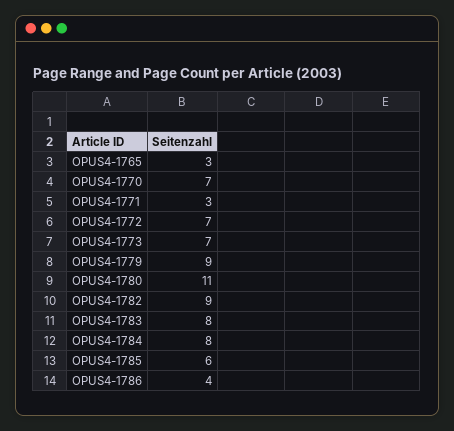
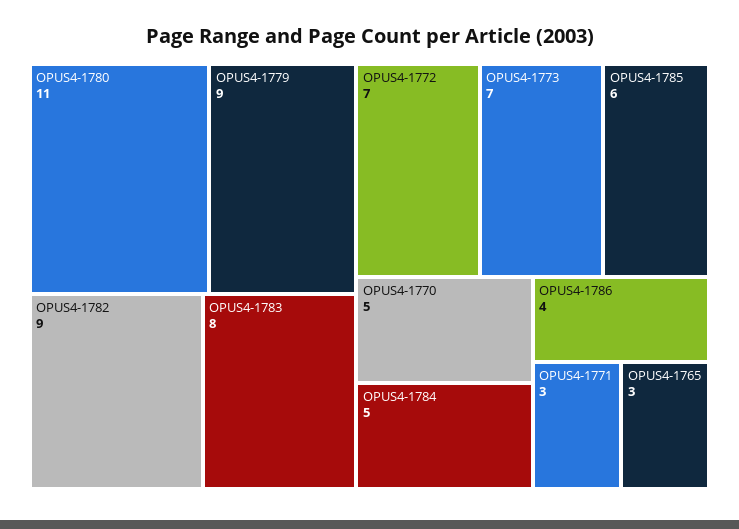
  {
    "OPUS4-1765": 3,
-   "OPUS4-1770": 7,
+   "OPUS4-1770": 5,
    "OPUS4-1771": 3,
    "OPUS4-1772": 7,
    "OPUS4-1773": 7,
    "OPUS4-1779": 9,
    "OPUS4-1780": 11,
    "OPUS4-1782": 9,
    "OPUS4-1783": 8,
-   "OPUS4-1784": 8,
+   "OPUS4-1784": 5,
    "OPUS4-1785": 6,
    "OPUS4-1786": 4
  }

